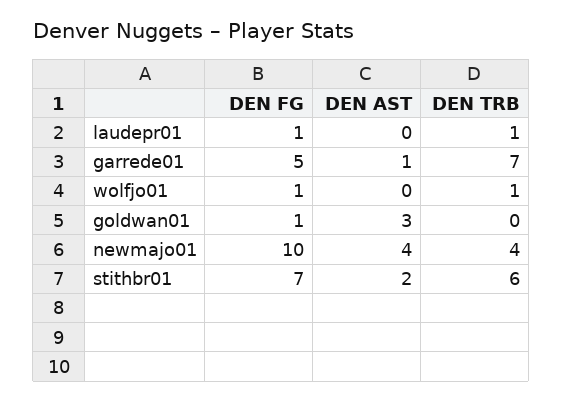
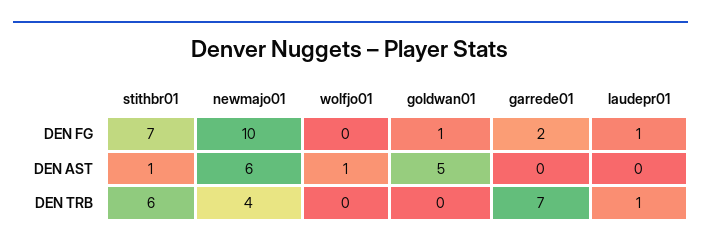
  {
    "DEN FG": {
      "laudepr01": 1,
-     "garrede01": 5,
+     "garrede01": 2,
-     "wolfjo01": 1,
+     "wolfjo01": 0,
      "goldwan01": 1,
      "newmajo01": 10,
      "stithbr01": 7
    },
    "DEN AST": {
      "laudepr01": 0,
-     "garrede01": 1,
+     "garrede01": 0,
-     "wolfjo01": 0,
+     "wolfjo01": 1,
-     "goldwan01": 3,
+     "goldwan01": 5,
-     "newmajo01": 4,
+     "newmajo01": 6,
-     "stithbr01": 2
+     "stithbr01": 1
    },
    "DEN TRB": {
      "laudepr01": 1,
      "garrede01": 7,
-     "wolfjo01": 1,
+     "wolfjo01": 0,
      "goldwan01": 0,
      "newmajo01": 4,
      "stithbr01": 6
    }
  }

